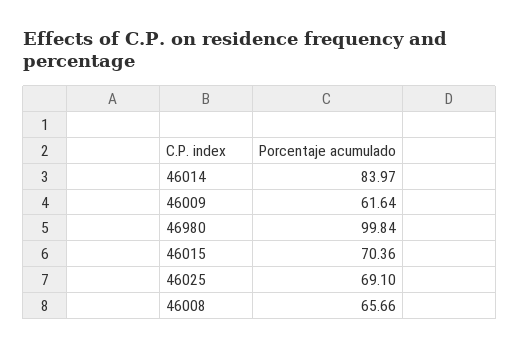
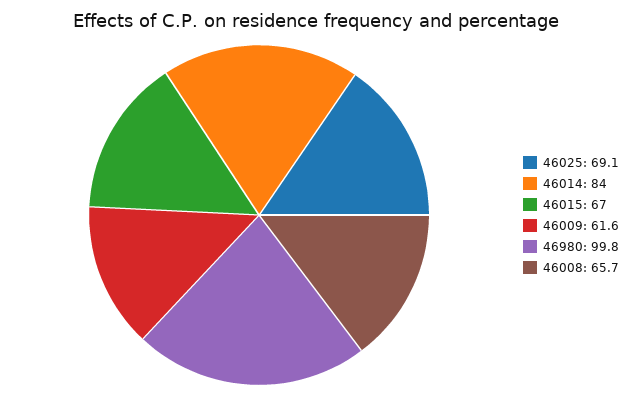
  {
    "46014": 83.97,
    "46009": 61.64,
    "46980": 99.84,
-   "46015": 70.36,
+   "46015": 67,
    "46025": 69.1,
    "46008": 65.66
  }

